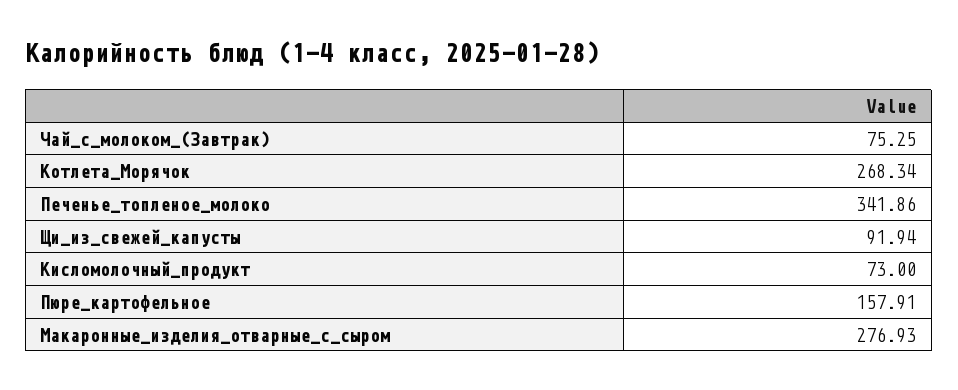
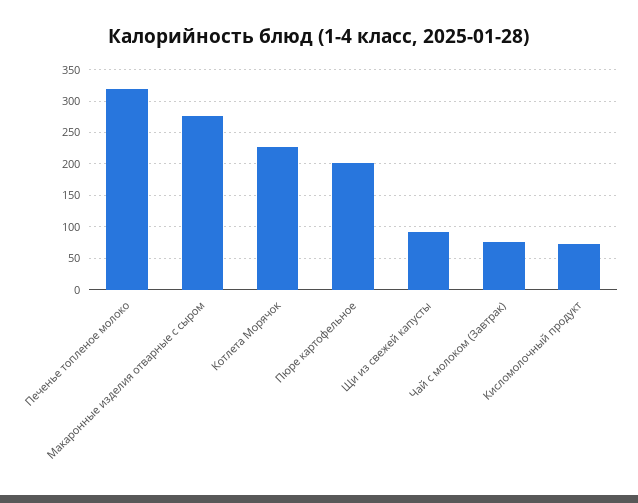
  {
    "Чай_с_молоком_(Завтрак)": 75.25,
-   "Котлета_Морячок": 268.34,
+   "Котлета_Морячок": 230,
-   "Печенье_топленое_молоко": 341.86,
+   "Печенье_топленое_молоко": 320,
    "Щи_из_свежей_капусты": 91.94,
    "Кисломолочный_продукт": 73,
-   "Пюре_картофельное": 157.91,
+   "Пюре_картофельное": 200,
    "Макаронные_изделия_отварные_с_сыром": 276.93
  }

